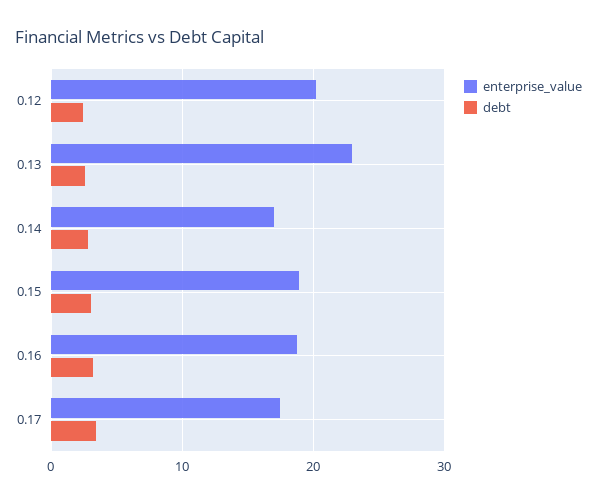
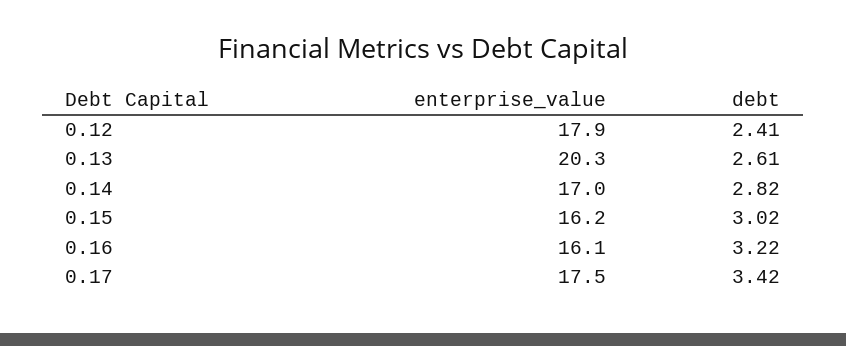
  {
    "enterprise_value": {
-     "0.12": 20,
+     "0.12": 17.9,
-     "0.13": 23,
+     "0.13": 20.3,
      "0.14": 17,
-     "0.15": 19,
+     "0.15": 16.2,
-     "0.16": 19,
+     "0.16": 16.1,
      "0.17": 17.5
    },
    "debt": {
      "0.12": 2.41,
      "0.13": 2.61,
      "0.14": 2.82,
      "0.15": 3.02,
      "0.16": 3.22,
      "0.17": 3.42
    }
  }

